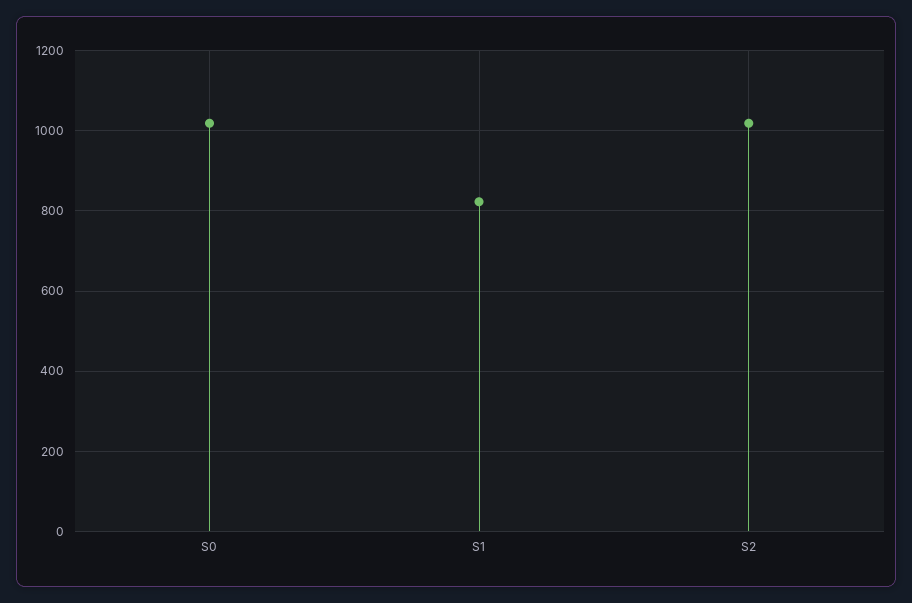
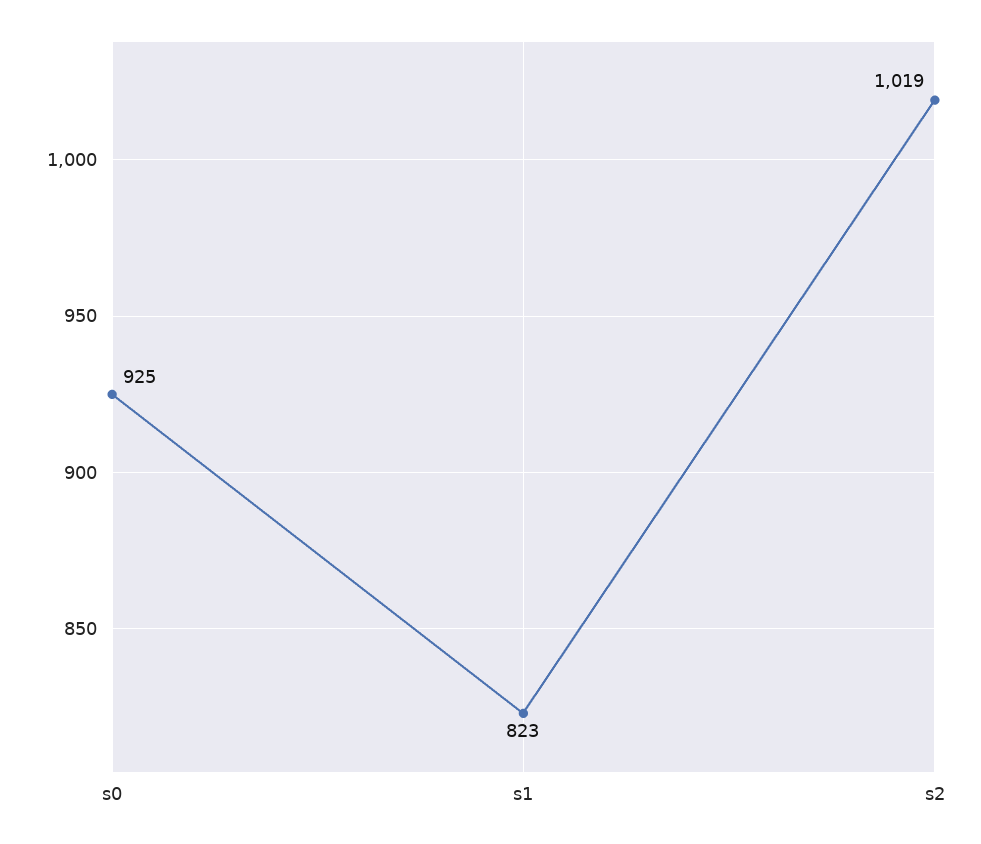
  {
-   "S0": 1020,
+   "S0": 925,
    "S1": 823,
    "S2": 1019
  }

